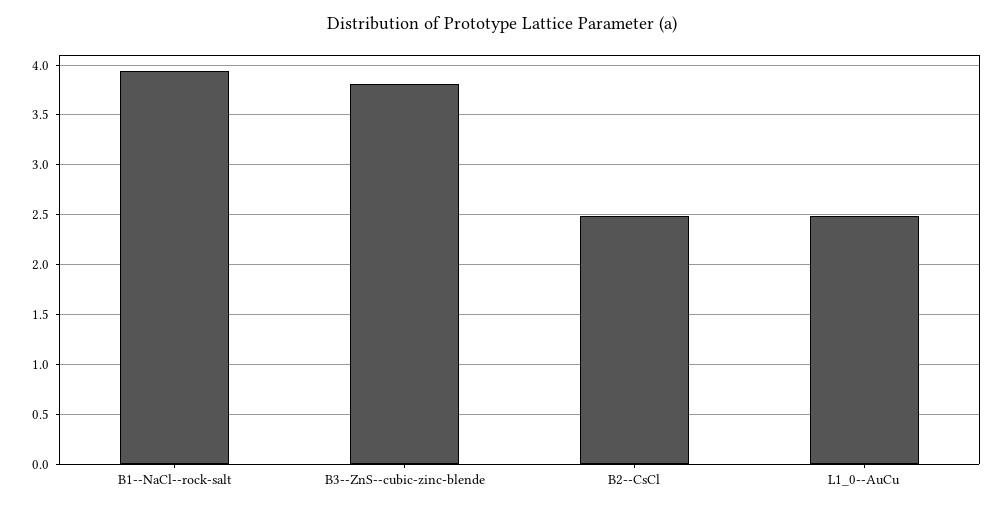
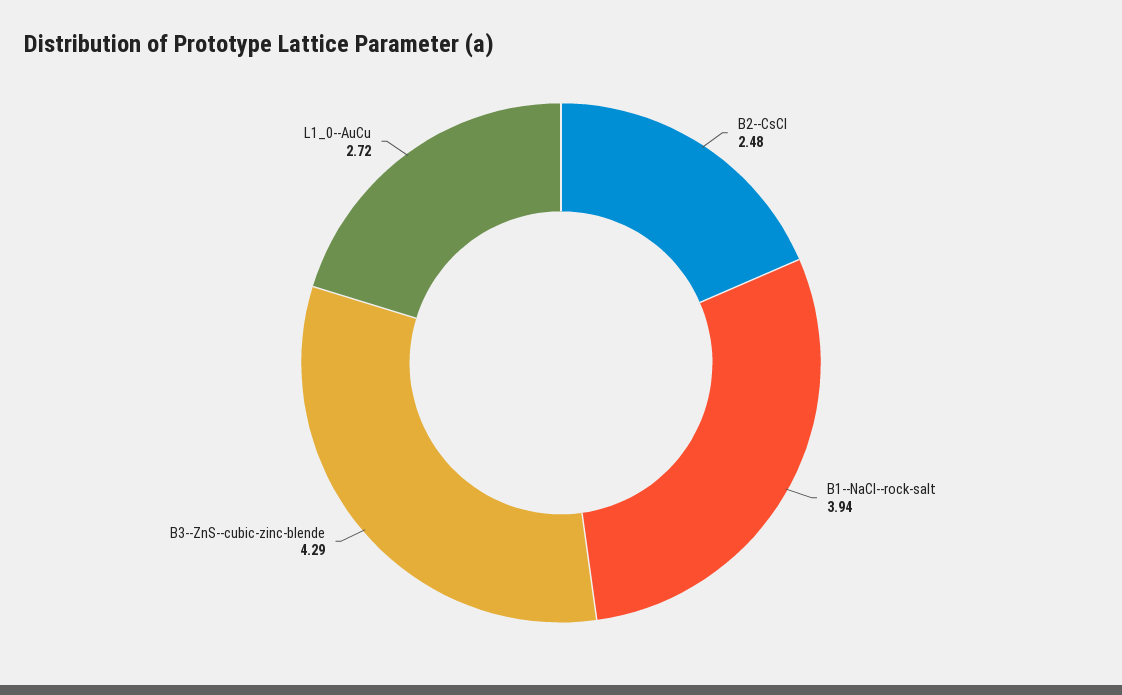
  {
    "B1--NaCl--rock-salt": 3.94,
-   "B3--ZnS--cubic-zinc-blende": 3.8,
+   "B3--ZnS--cubic-zinc-blende": 4.29,
    "B2--CsCl": 2.48,
-   "L1_0--AuCu": 2.5
+   "L1_0--AuCu": 2.72
  }

